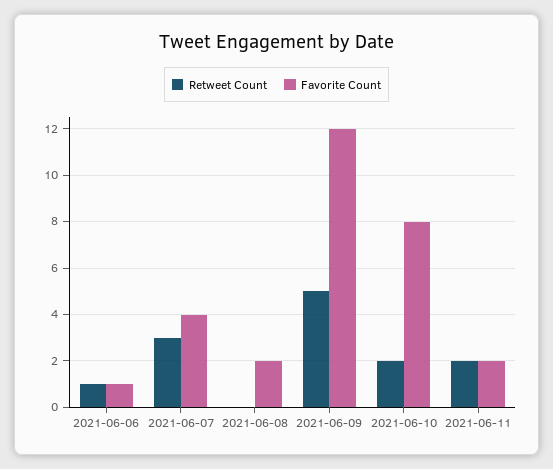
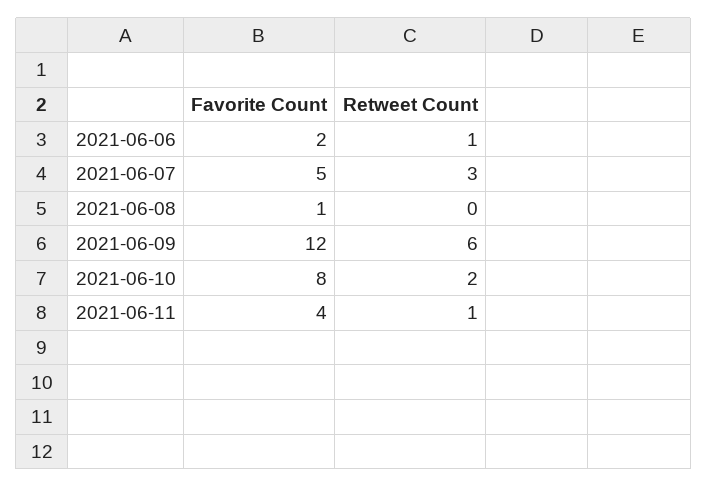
  {
    "Retweet Count": {
      "2021-06-06": 1,
      "2021-06-07": 3,
      "2021-06-08": 0,
-     "2021-06-09": 5,
+     "2021-06-09": 6,
      "2021-06-10": 2,
-     "2021-06-11": 2
+     "2021-06-11": 1
    },
    "Favorite Count": {
-     "2021-06-06": 1,
+     "2021-06-06": 2,
-     "2021-06-07": 4,
+     "2021-06-07": 5,
-     "2021-06-08": 2,
+     "2021-06-08": 1,
      "2021-06-09": 12,
      "2021-06-10": 8,
-     "2021-06-11": 2
+     "2021-06-11": 4
    }
  }

